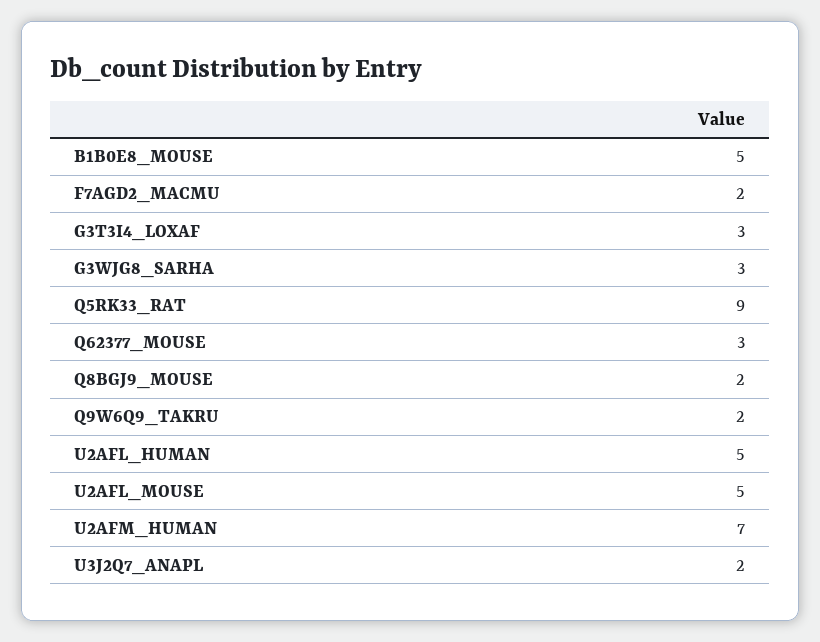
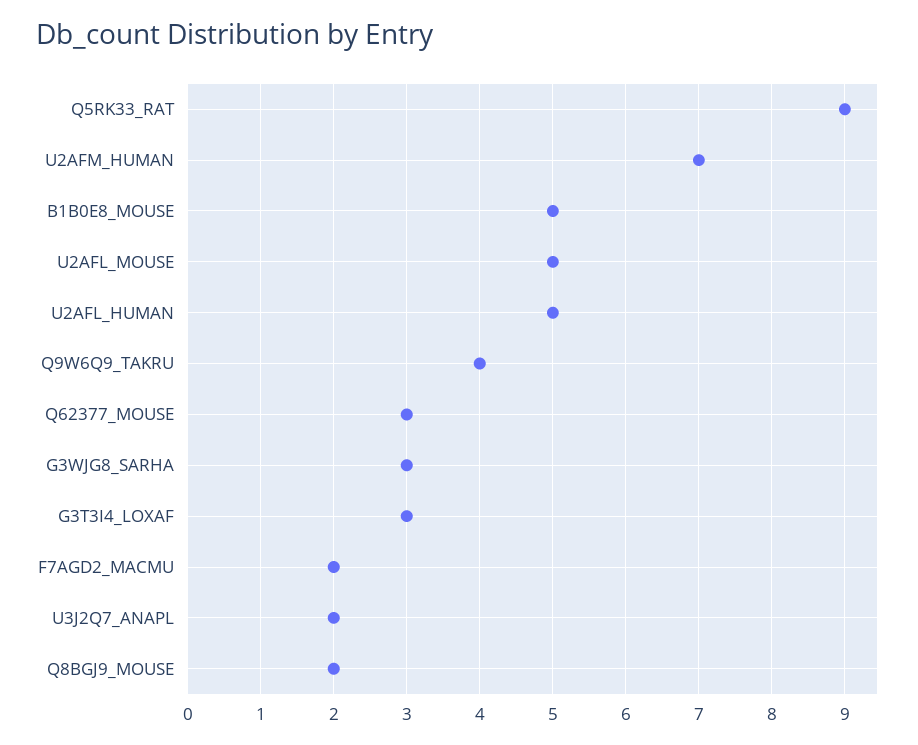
  {
    "B1B0E8_MOUSE": 5,
    "F7AGD2_MACMU": 2,
    "G3T3I4_LOXAF": 3,
    "G3WJG8_SARHA": 3,
    "Q5RK33_RAT": 9,
    "Q62377_MOUSE": 3,
    "Q8BGJ9_MOUSE": 2,
-   "Q9W6Q9_TAKRU": 2,
+   "Q9W6Q9_TAKRU": 4,
    "U2AFL_HUMAN": 5,
    "U2AFL_MOUSE": 5,
    "U2AFM_HUMAN": 7,
    "U3J2Q7_ANAPL": 2
  }

